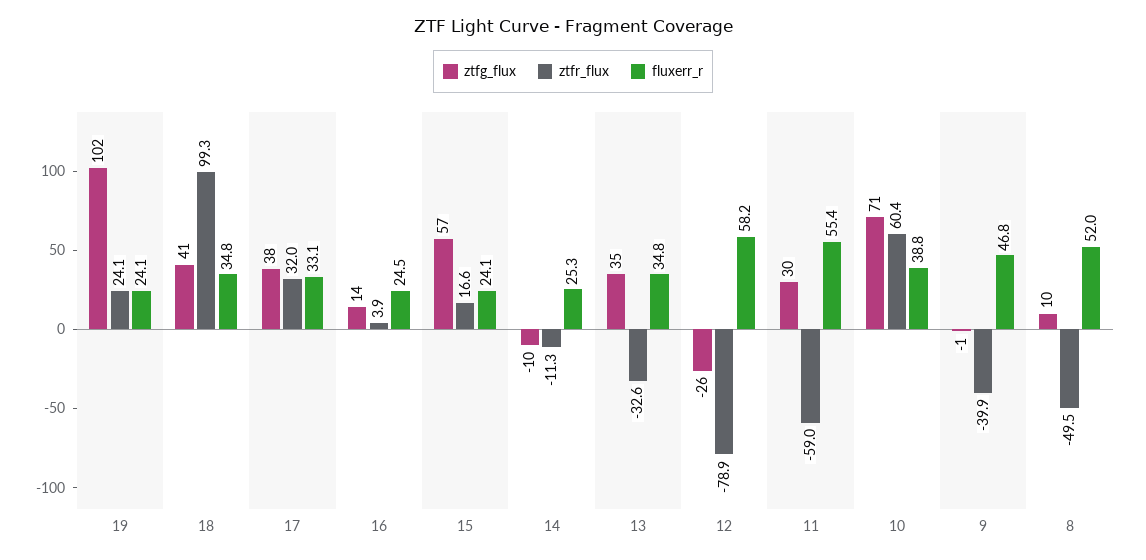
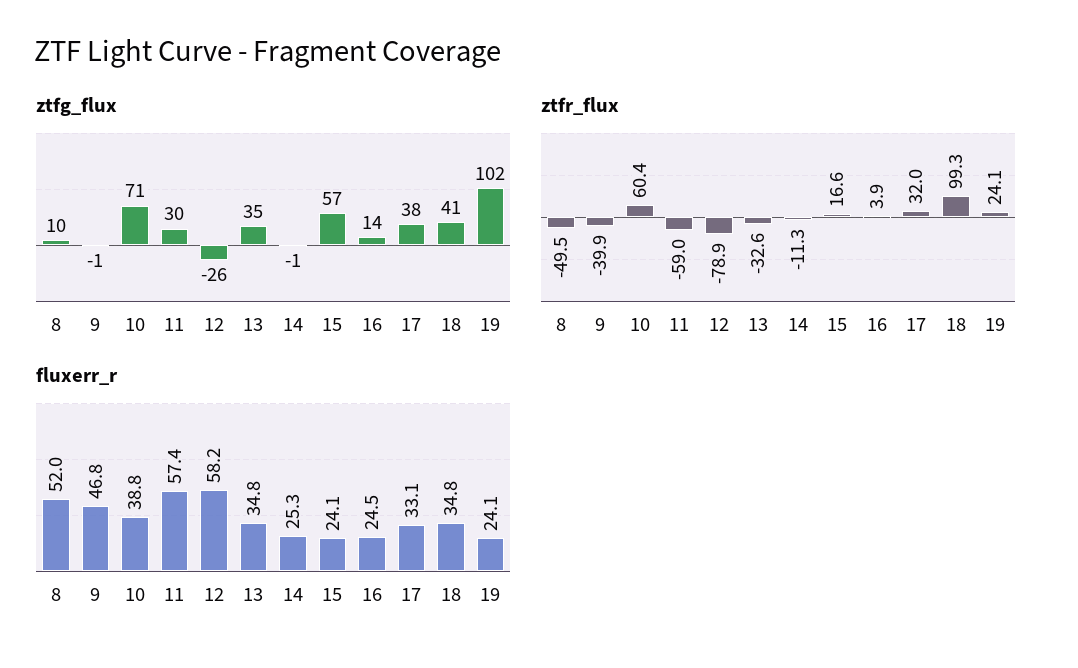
  {
    "ztfg_flux": {
      "19": 102,
      "18": 41,
      "17": 38,
      "16": 14,
      "15": 57,
-     "14": -10,
+     "14": -1,
      "13": 35,
      "12": -26,
      "11": 30,
      "10": 71,
      "9": -1,
      "8": 10
    },
    "ztfr_flux": {
      "19": 24.1,
      "18": 99.3,
      "17": 32,
      "16": 3.9,
      "15": 16.6,
      "14": -11.3,
      "13": -32.6,
      "12": -78.9,
      "11": -59,
      "10": 60.4,
      "9": -39.9,
      "8": -49.5
    },
    "fluxerr_r": {
      "19": 24.1,
      "18": 34.8,
      "17": 33.1,
      "16": 24.5,
      "15": 24.1,
      "14": 25.3,
      "13": 34.8,
      "12": 58.2,
-     "11": 55.4,
+     "11": 57.4,
      "10": 38.8,
      "9": 46.8,
      "8": 52
    }
  }

